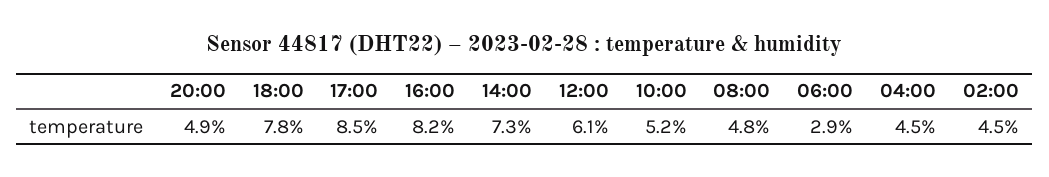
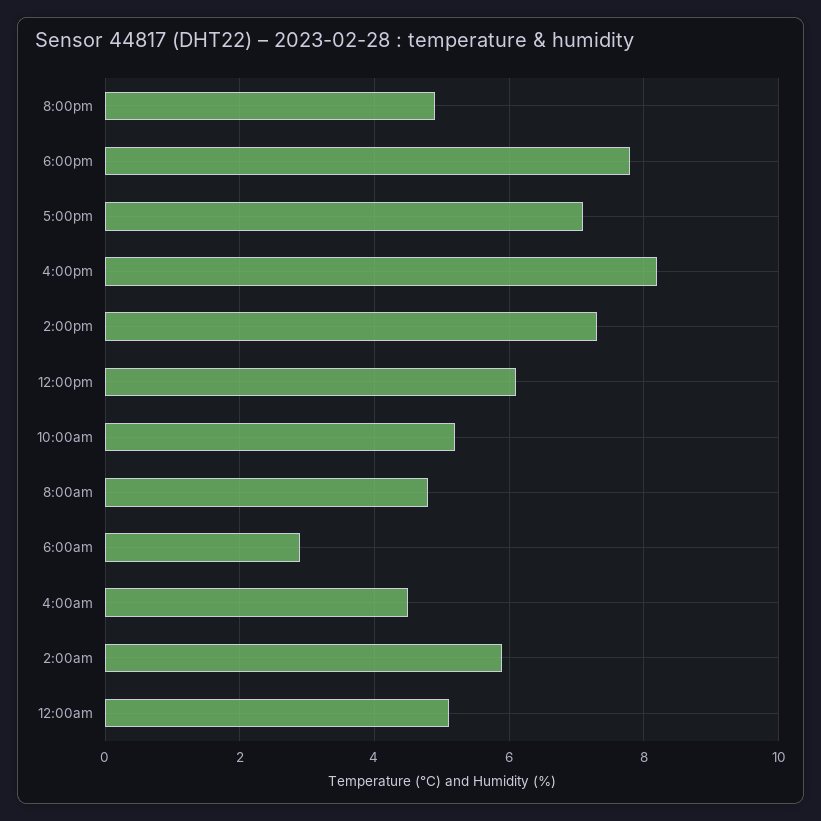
  {
    "20:00": 4.9,
    "18:00": 7.8,
-   "17:00": 8.5,
+   "17:00": 7,
    "16:00": 8.2,
    "14:00": 7.3,
    "12:00": 6.1,
    "10:00": 5.2,
    "08:00": 4.8,
    "06:00": 2.9,
    "04:00": 4.5,
-   "02:00": 4.5
+   "02:00": 6,
+   "12:00am": 5
  }

